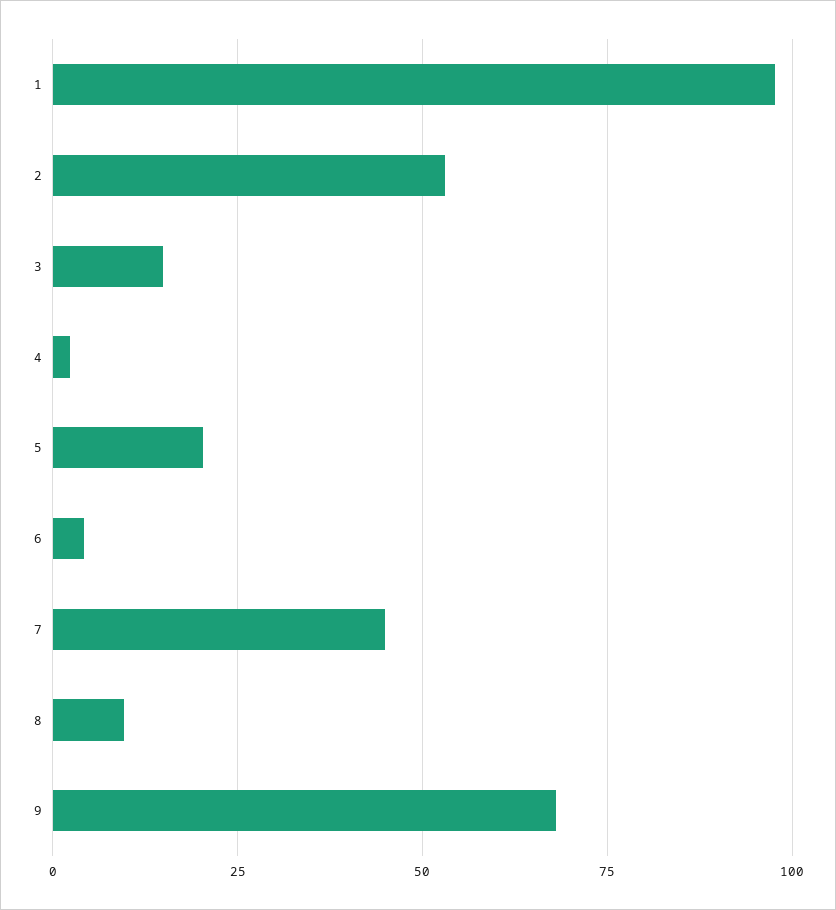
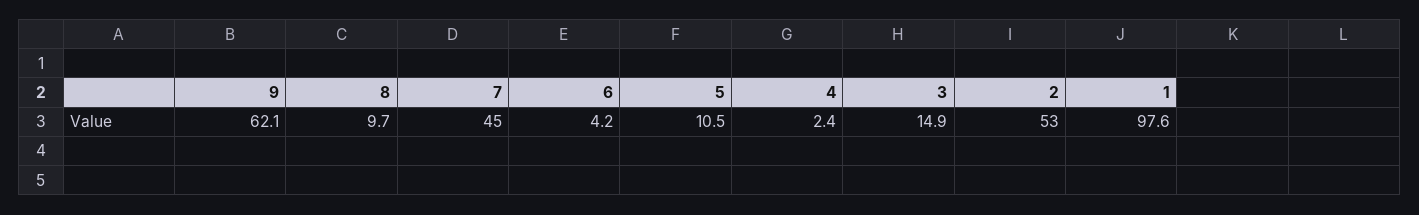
  {
    "1": 97.6,
    "2": 53,
    "3": 14.9,
    "4": 2.4,
-   "5": 20,
+   "5": 10.5,
    "6": 4.2,
    "7": 45,
    "8": 9.7,
-   "9": 67.5
+   "9": 62.1
  }

